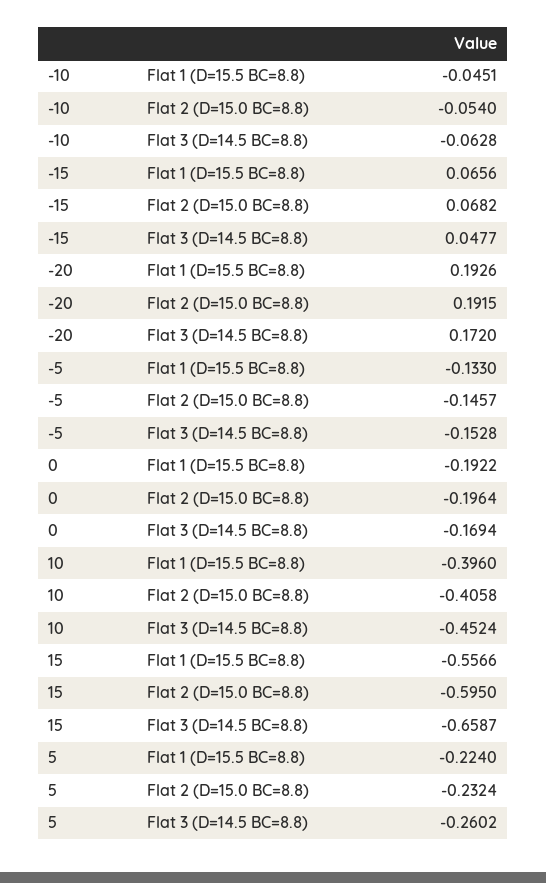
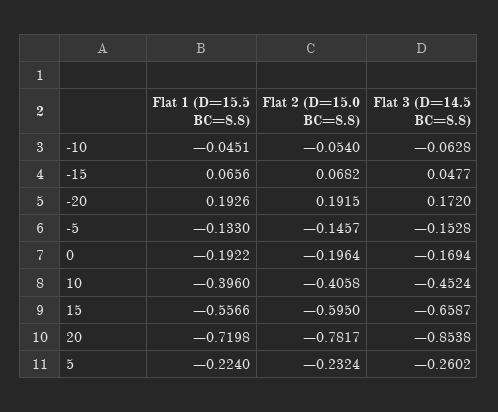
  {
    "-10": {
      "Flat 1 (D=15.5 BC=8.8)": -0.0451,
      "Flat 2 (D=15.0 BC=8.8)": -0.054,
      "Flat 3 (D=14.5 BC=8.8)": -0.0628
    },
    "-15": {
      "Flat 1 (D=15.5 BC=8.8)": 0.0656,
      "Flat 2 (D=15.0 BC=8.8)": 0.0682,
      "Flat 3 (D=14.5 BC=8.8)": 0.0477
    },
    "-20": {
      "Flat 1 (D=15.5 BC=8.8)": 0.1926,
      "Flat 2 (D=15.0 BC=8.8)": 0.1915,
      "Flat 3 (D=14.5 BC=8.8)": 0.172
    },
    "-5": {
      "Flat 1 (D=15.5 BC=8.8)": -0.133,
      "Flat 2 (D=15.0 BC=8.8)": -0.1457,
      "Flat 3 (D=14.5 BC=8.8)": -0.1528
    },
    "0": {
      "Flat 1 (D=15.5 BC=8.8)": -0.1922,
      "Flat 2 (D=15.0 BC=8.8)": -0.1964,
      "Flat 3 (D=14.5 BC=8.8)": -0.1694
    },
    "10": {
      "Flat 1 (D=15.5 BC=8.8)": -0.396,
      "Flat 2 (D=15.0 BC=8.8)": -0.4058,
      "Flat 3 (D=14.5 BC=8.8)": -0.4524
    },
    "15": {
      "Flat 1 (D=15.5 BC=8.8)": -0.5566,
      "Flat 2 (D=15.0 BC=8.8)": -0.595,
      "Flat 3 (D=14.5 BC=8.8)": -0.6587
    },
    "5": {
      "Flat 1 (D=15.5 BC=8.8)": -0.224,
      "Flat 2 (D=15.0 BC=8.8)": -0.2324,
      "Flat 3 (D=14.5 BC=8.8)": -0.2602
-   }
+   },
+   "20": {
+     "Flat 1 (D=15.5 BC=8.8)": -0.7198,
+     "Flat 2 (D=15.0 BC=8.8)": -0.7817,
+     "Flat 3 (D=14.5 BC=8.8)": -0.8538
+   }
  }

